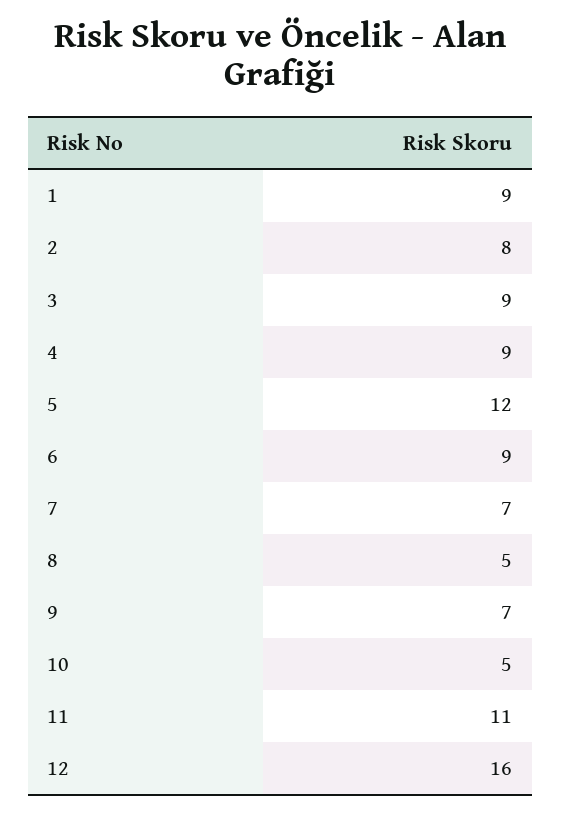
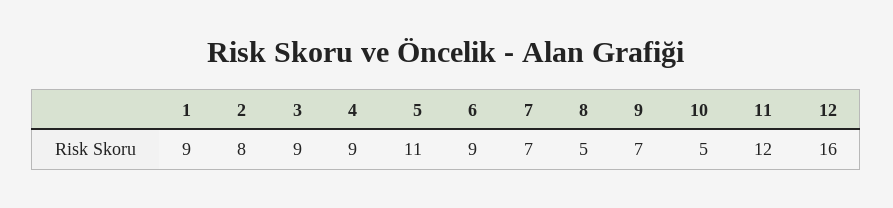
  {
    "1": 9,
    "2": 8,
    "3": 9,
    "4": 9,
-   "5": 12,
+   "5": 11,
    "6": 9,
    "7": 7,
    "8": 5,
    "9": 7,
    "10": 5,
-   "11": 11,
+   "11": 12,
    "12": 16
  }

